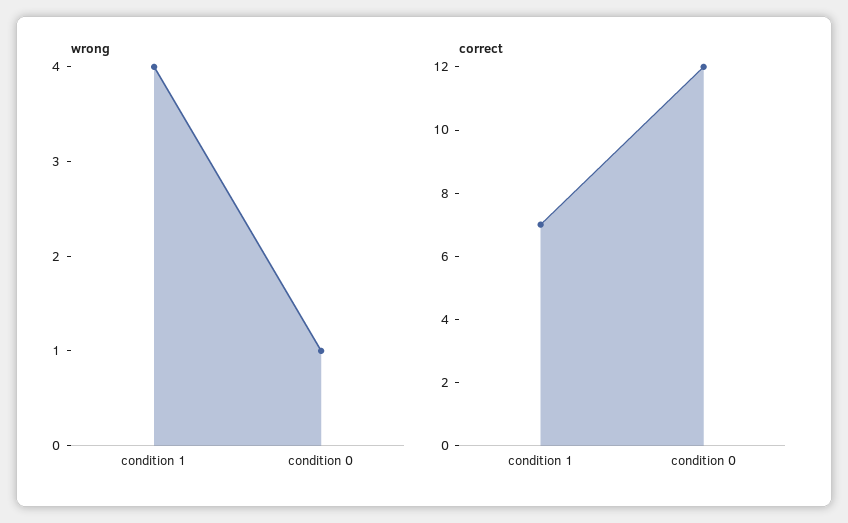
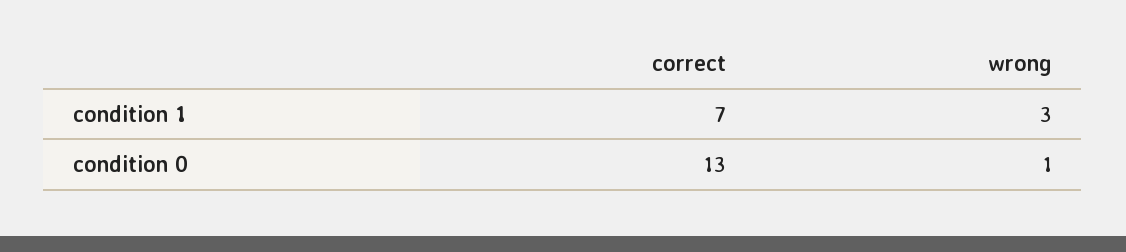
  {
    "wrong": {
-     "condition 1": 4,
+     "condition 1": 3,
      "condition 0": 1
    },
    "correct": {
      "condition 1": 7,
-     "condition 0": 12
+     "condition 0": 13
    }
  }

